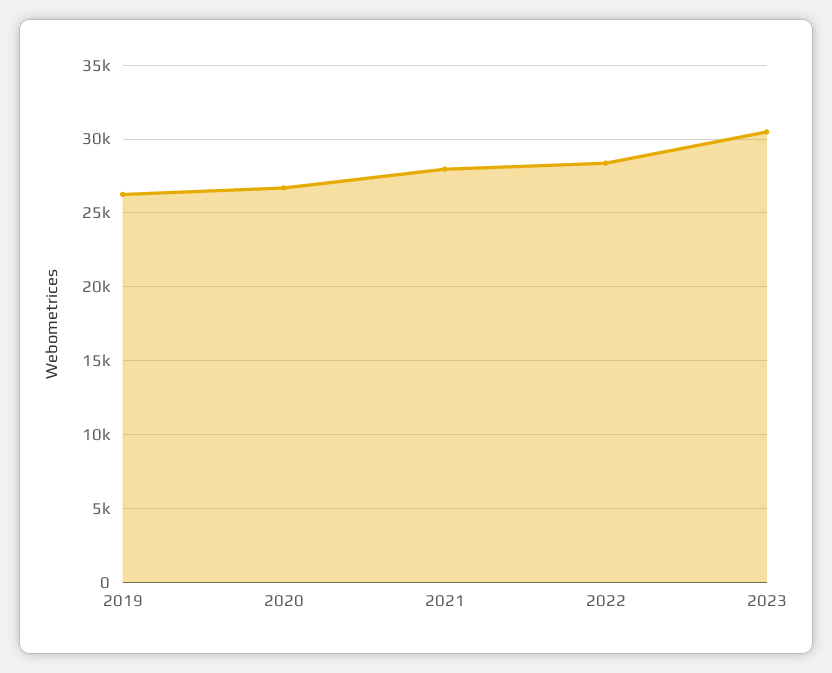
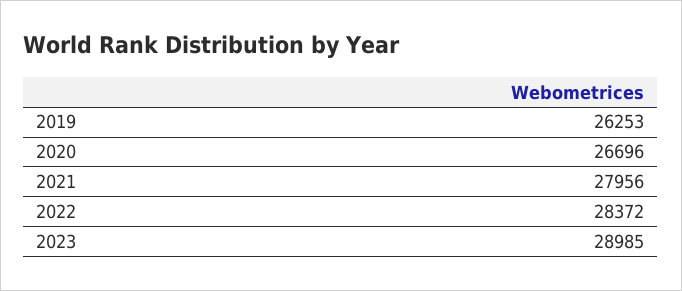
  {
    "2019": 26253,
    "2020": 26696,
    "2021": 27956,
    "2022": 28372,
-   "2023": 30500
+   "2023": 28985
  }

